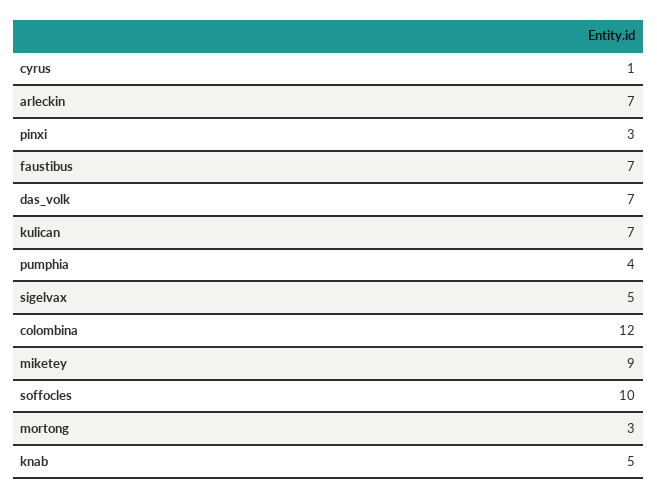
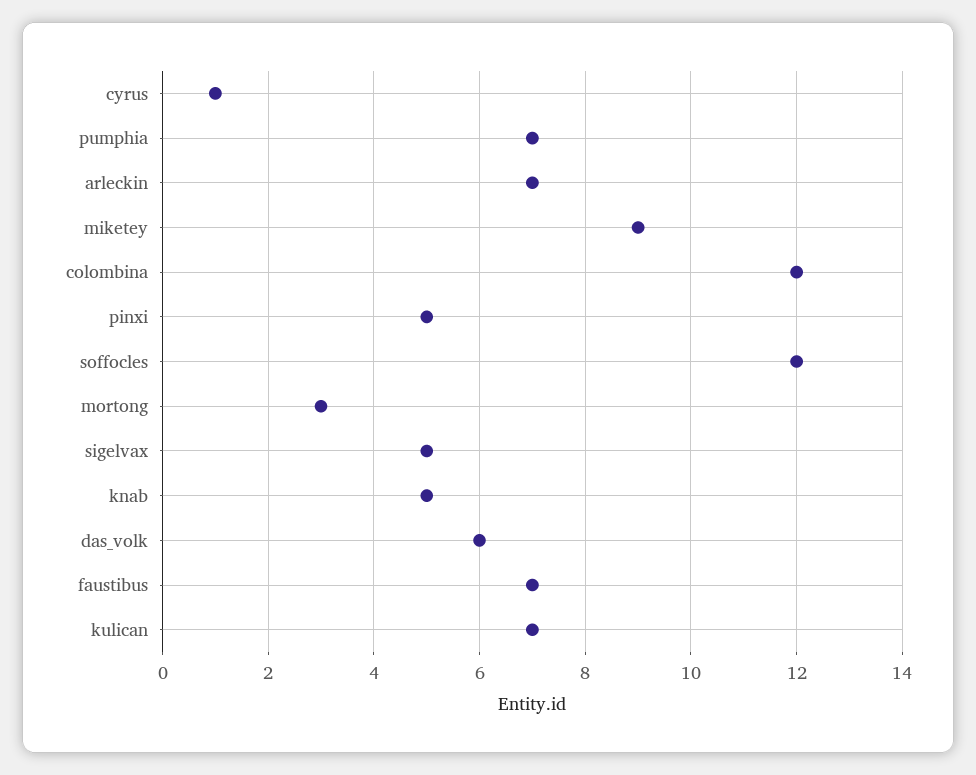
  {
    "cyrus": 1,
    "arleckin": 7,
-   "pinxi": 3,
+   "pinxi": 5,
    "faustibus": 7,
-   "das_volk": 7,
+   "das_volk": 6,
    "kulican": 7,
-   "pumphia": 4,
+   "pumphia": 7,
    "sigelvax": 5,
    "colombina": 12,
    "miketey": 9,
-   "soffocles": 10,
+   "soffocles": 12,
    "mortong": 3,
    "knab": 5
  }

